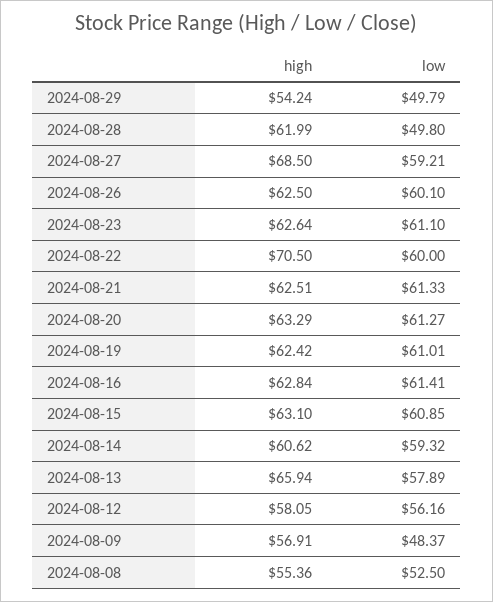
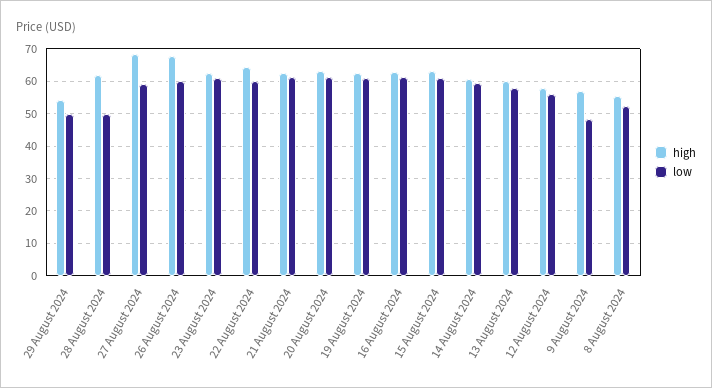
  {
    "high": {
      "2024-08-29": 54.24,
      "2024-08-28": 61.99,
      "2024-08-27": 68.5,
-     "2024-08-26": 62.5,
+     "2024-08-26": 68,
      "2024-08-23": 62.64,
-     "2024-08-22": 70.5,
+     "2024-08-22": 64,
      "2024-08-21": 62.51,
      "2024-08-20": 63.29,
      "2024-08-19": 62.42,
      "2024-08-16": 62.84,
      "2024-08-15": 63.1,
      "2024-08-14": 60.62,
-     "2024-08-13": 65.94,
+     "2024-08-13": 60,
      "2024-08-12": 58.05,
      "2024-08-09": 56.91,
      "2024-08-08": 55.36
    },
    "low": {
      "2024-08-29": 49.79,
      "2024-08-28": 49.8,
      "2024-08-27": 59.21,
      "2024-08-26": 60.1,
      "2024-08-23": 61.1,
      "2024-08-22": 60,
      "2024-08-21": 61.33,
      "2024-08-20": 61.27,
      "2024-08-19": 61.01,
      "2024-08-16": 61.41,
      "2024-08-15": 60.85,
      "2024-08-14": 59.32,
      "2024-08-13": 57.89,
      "2024-08-12": 56.16,
      "2024-08-09": 48.37,
      "2024-08-08": 52.5
    }
  }

